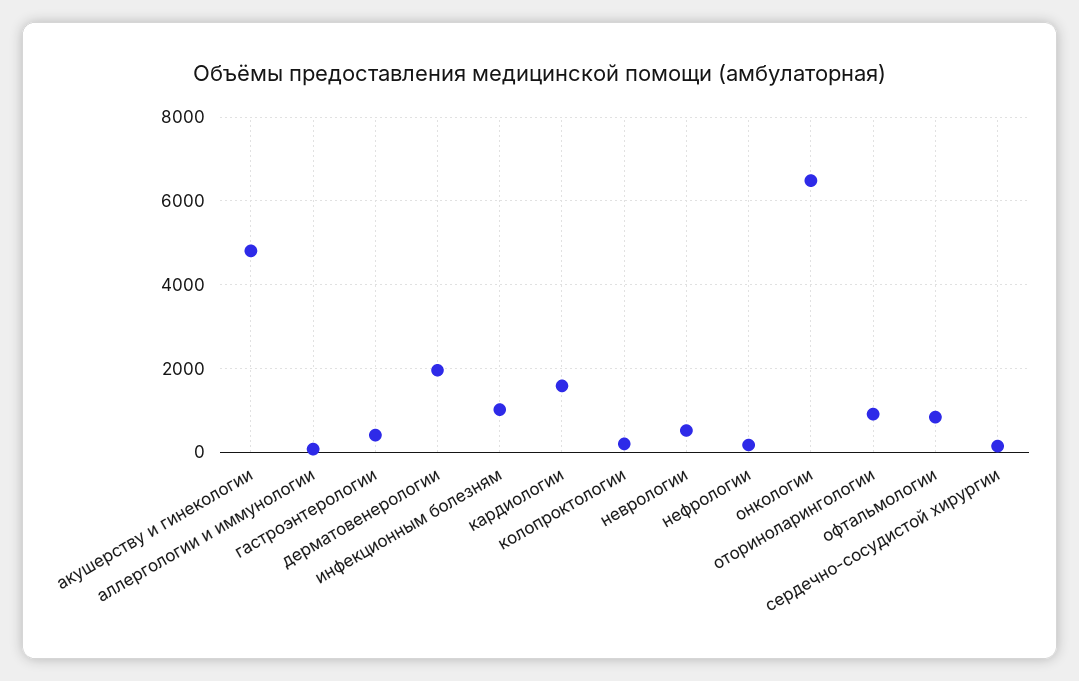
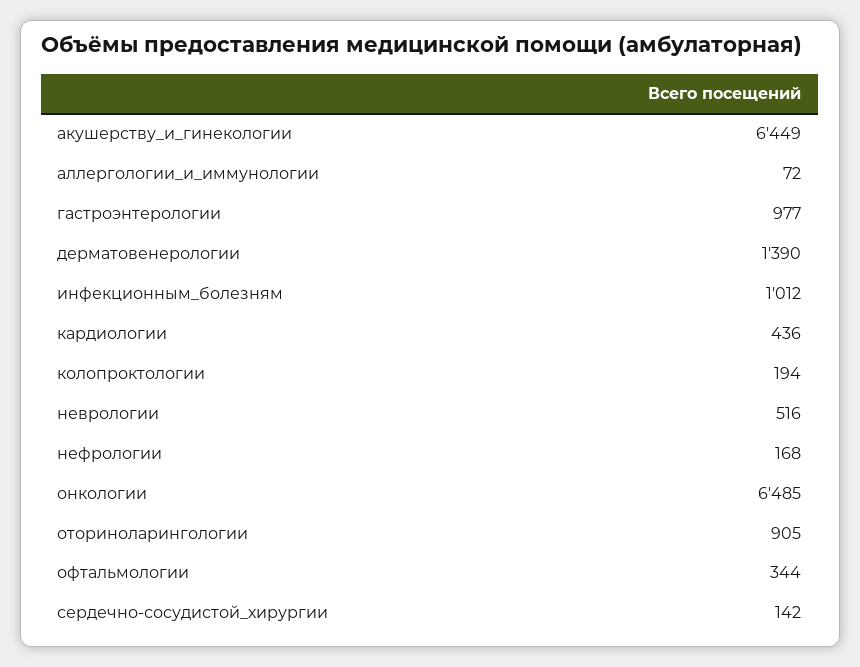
  {
-   "акушерству и гинекологии": 4800,
+   "акушерству и гинекологии": 6449,
    "аллергологии и иммунологии": 72,
-   "гастроэнтерологии": 400,
+   "гастроэнтерологии": 977,
-   "дерматовенерологии": 2000,
+   "дерматовенерологии": 1390,
    "инфекционным болезням": 1012,
-   "кардиологии": 1600,
+   "кардиологии": 436,
    "колопроктологии": 194,
    "неврологии": 516,
    "нефрологии": 168,
    "онкологии": 6485,
    "оториноларингологии": 905,
-   "офтальмологии": 800,
+   "офтальмологии": 344,
    "сердечно-сосудистой хирургии": 142
  }

